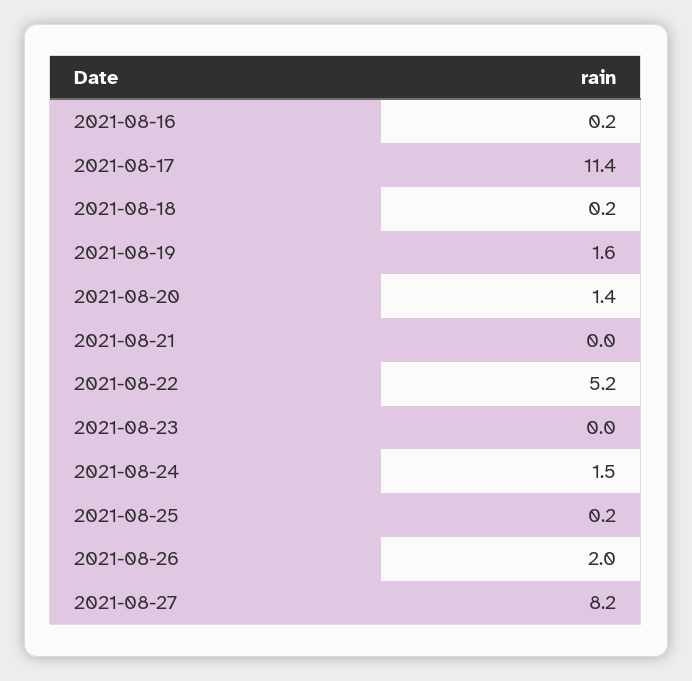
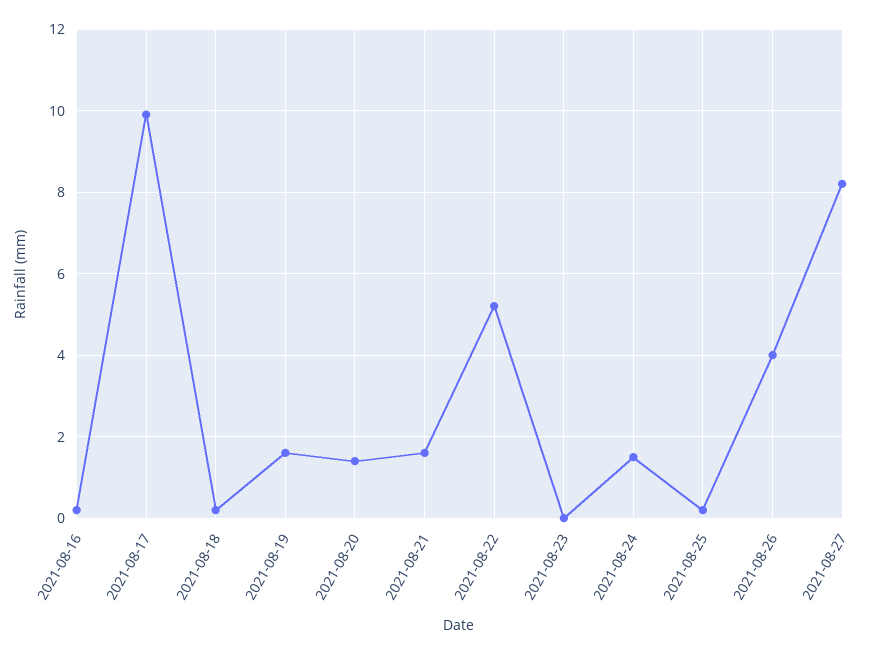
  {
    "2021-08-16": 0.2,
-   "2021-08-17": 11.4,
+   "2021-08-17": 10,
    "2021-08-18": 0.2,
    "2021-08-19": 1.6,
    "2021-08-20": 1.4,
-   "2021-08-21": 0,
+   "2021-08-21": 1.5,
    "2021-08-22": 5.2,
    "2021-08-23": 0,
    "2021-08-24": 1.5,
    "2021-08-25": 0.2,
-   "2021-08-26": 2,
+   "2021-08-26": 4,
    "2021-08-27": 8.2
  }

